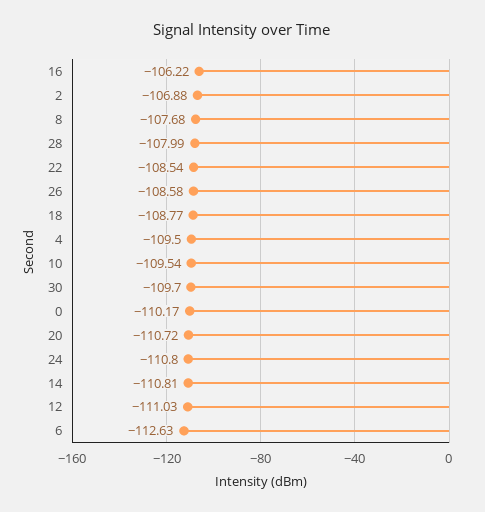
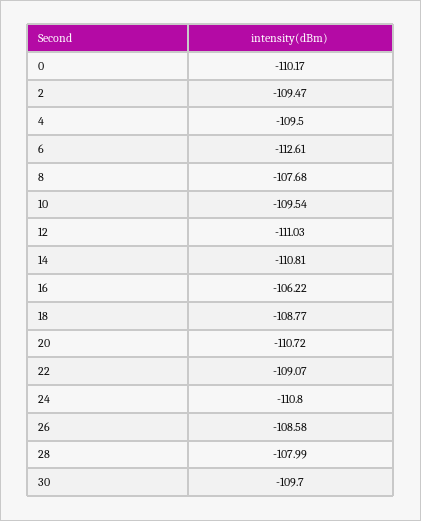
  {
    "16": -106.22,
-   "2": -106.88,
+   "2": -109.47,
    "8": -107.68,
    "28": -107.99,
-   "22": -108.54,
+   "22": -109.07,
    "26": -108.58,
    "18": -108.77,
    "4": -109.5,
    "10": -109.54,
    "30": -109.7,
    "0": -110.17,
    "20": -110.72,
    "24": -110.8,
    "14": -110.81,
    "12": -111.03,
-   "6": -112.63
+   "6": -112.61
  }

